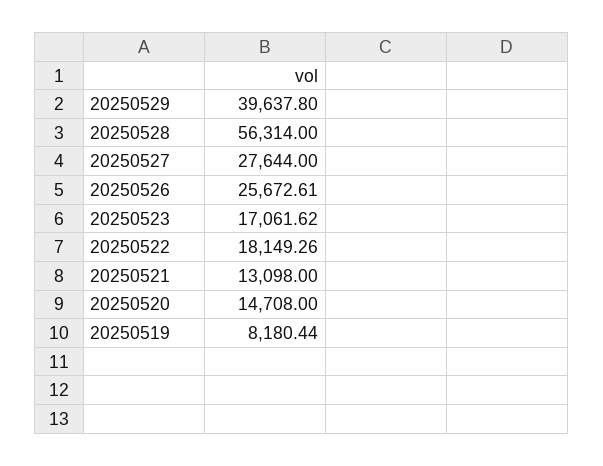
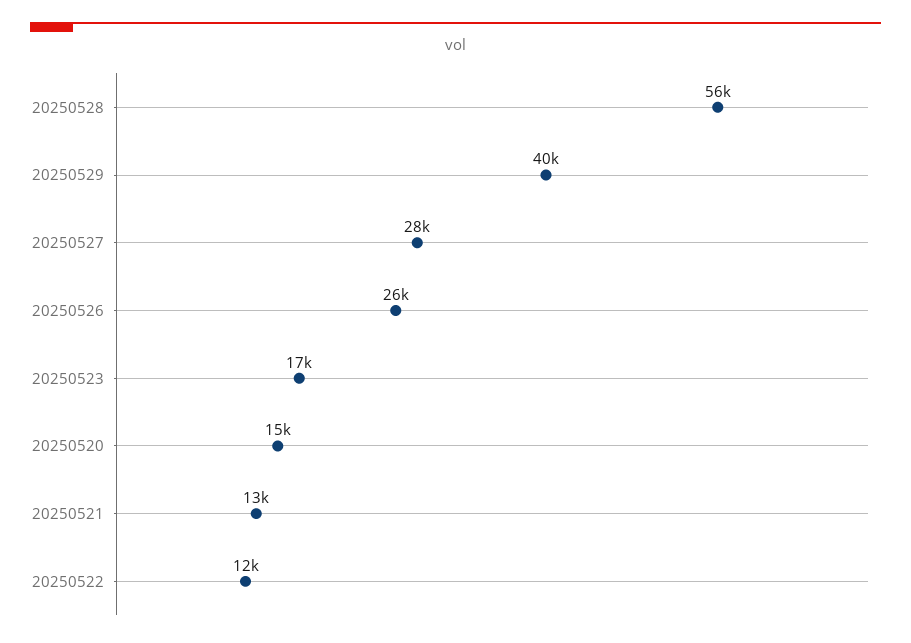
  {
    "20250529": 39637.8,
    "20250528": 56314,
    "20250527": 27644,
    "20250526": 25672.61,
    "20250523": 17061.62,
-   "20250522": 18149.26,
+   "20250522": 12000,
    "20250521": 13098,
-   "20250520": 14708,
+   "20250520": 14708
-   "20250519": 8180.44
  }

